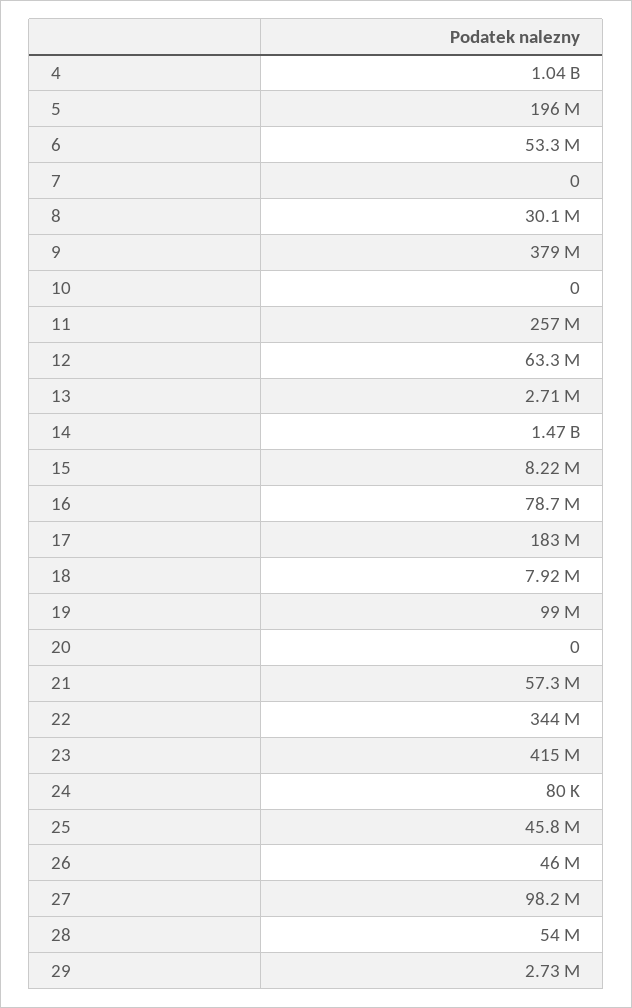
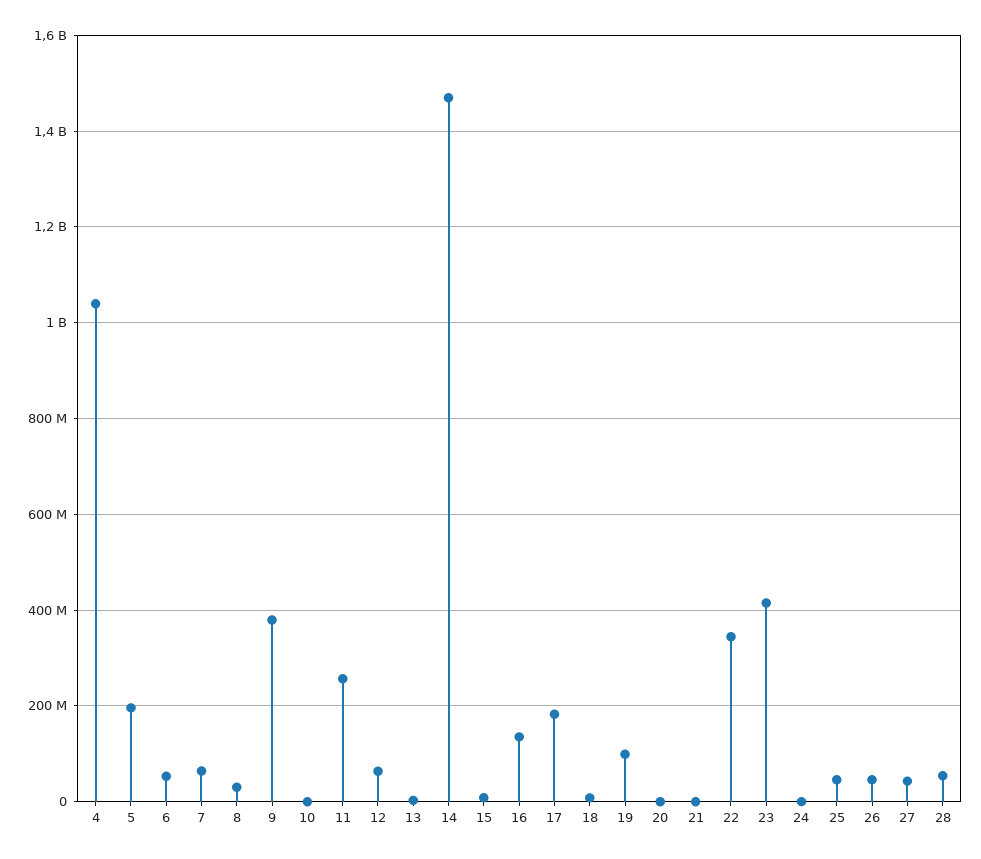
  {
    "4": 1040000000,
    "5": 196000000,
    "6": 53300000,
-   "7": 0,
+   "7": 60000000,
    "8": 30100000,
    "9": 379000000,
    "10": 0,
    "11": 257000000,
    "12": 63300000,
    "13": 2710000,
    "14": 1470000000,
    "15": 8220000,
-   "16": 78700000,
+   "16": 140000000,
    "17": 183000000,
    "18": 7920000,
    "19": 99000000,
    "20": 0,
-   "21": 57300000,
+   "21": 0,
    "22": 344000000,
    "23": 415000000,
    "24": 80000,
    "25": 45800000,
    "26": 46000000,
-   "27": 98200000,
+   "27": 40000000,
-   "28": 54000000,
+   "28": 54000000
-   "29": 2730000
  }

